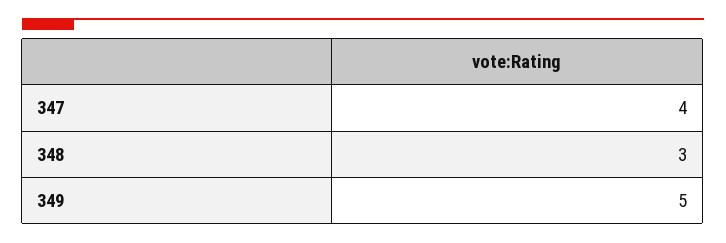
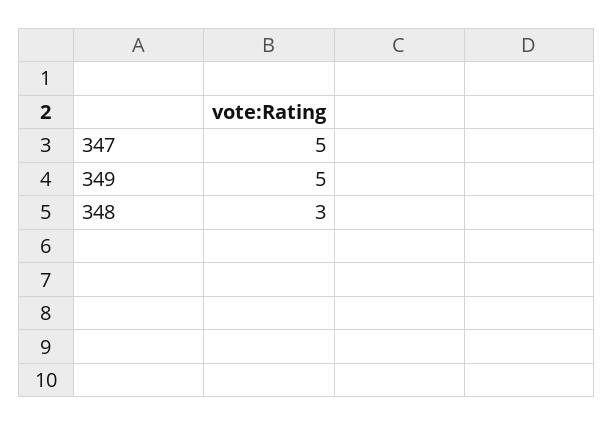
  {
-   "347": 4,
+   "347": 5,
    "348": 3,
    "349": 5
  }

